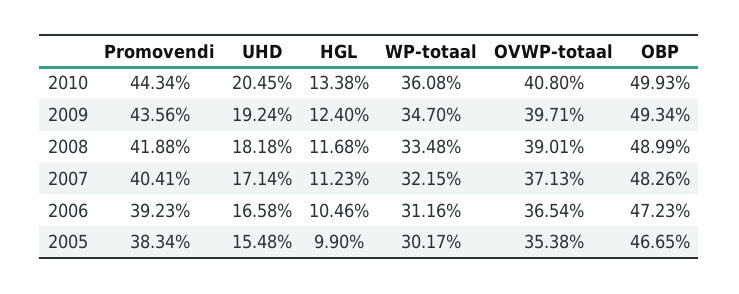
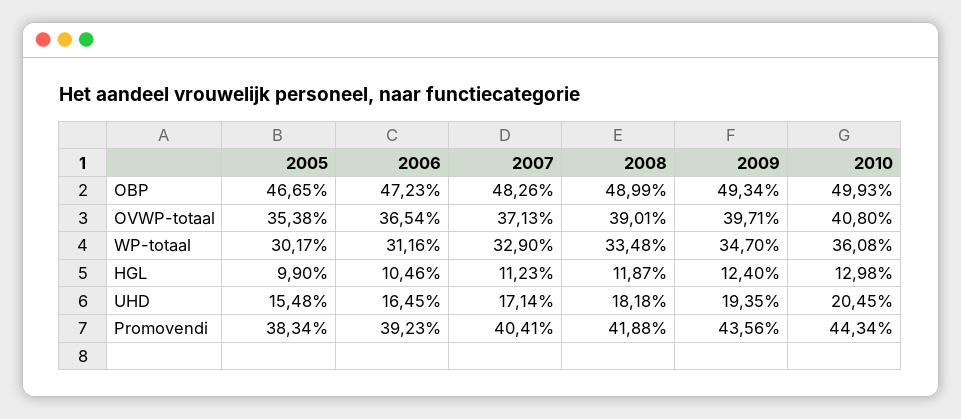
  {
    "Promovendi": {
      "2010": 44.34,
      "2009": 43.56,
      "2008": 41.88,
      "2007": 40.41,
      "2006": 39.23,
      "2005": 38.34
    },
    "UHD": {
      "2010": 20.45,
-     "2009": 19.24,
+     "2009": 19.35,
      "2008": 18.18,
      "2007": 17.14,
-     "2006": 16.58,
+     "2006": 16.45,
      "2005": 15.48
    },
    "HGL": {
-     "2010": 13.38,
+     "2010": 12.98,
      "2009": 12.4,
-     "2008": 11.68,
+     "2008": 11.87,
      "2007": 11.23,
      "2006": 10.46,
      "2005": 9.9
    },
    "WP-totaal": {
      "2010": 36.08,
      "2009": 34.7,
      "2008": 33.48,
-     "2007": 32.15,
+     "2007": 32.9,
      "2006": 31.16,
      "2005": 30.17
    },
    "OVWP-totaal": {
      "2010": 40.8,
      "2009": 39.71,
      "2008": 39.01,
      "2007": 37.13,
      "2006": 36.54,
      "2005": 35.38
    },
    "OBP": {
      "2010": 49.93,
      "2009": 49.34,
      "2008": 48.99,
      "2007": 48.26,
      "2006": 47.23,
      "2005": 46.65
    }
  }

